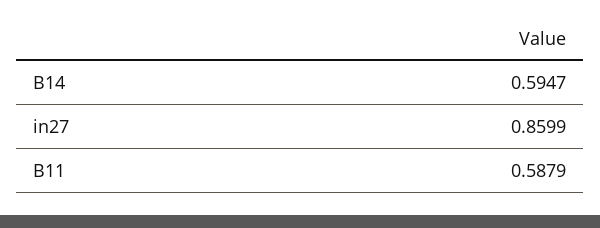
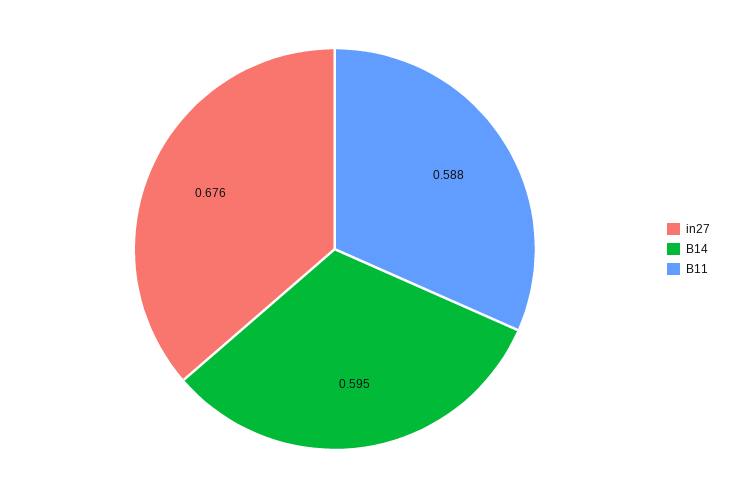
  {
    "B14": 0.5947,
-   "in27": 0.8599,
+   "in27": 0.676,
    "B11": 0.5879
  }

